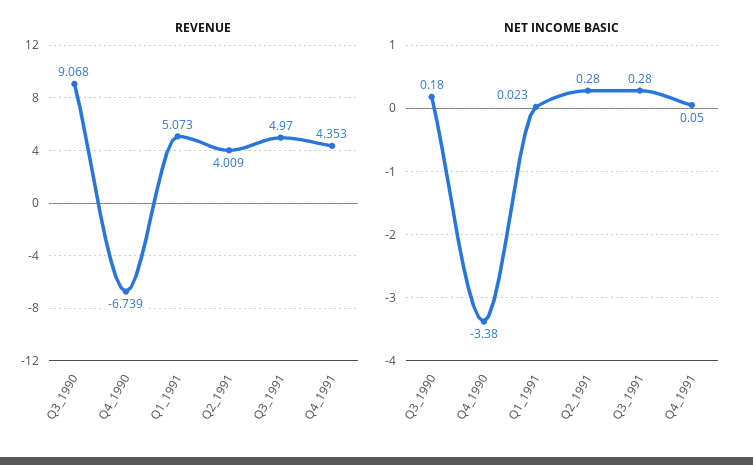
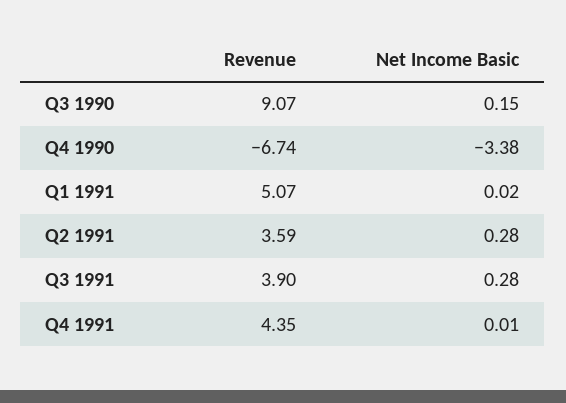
  {
    "REVENUE": {
      "Q3_1990": 9.068,
      "Q4_1990": -6.739,
      "Q1_1991": 5.073,
-     "Q2_1991": 4.009,
+     "Q2_1991": 3.59,
-     "Q3_1991": 4.97,
+     "Q3_1991": 3.9,
      "Q4_1991": 4.353
    },
    "NET INCOME BASIC": {
-     "Q3_1990": 0.18,
+     "Q3_1990": 0.15,
      "Q4_1990": -3.38,
      "Q1_1991": 0.023,
      "Q2_1991": 0.28,
      "Q3_1991": 0.28,
-     "Q4_1991": 0.05
+     "Q4_1991": 0.01
    }
  }

